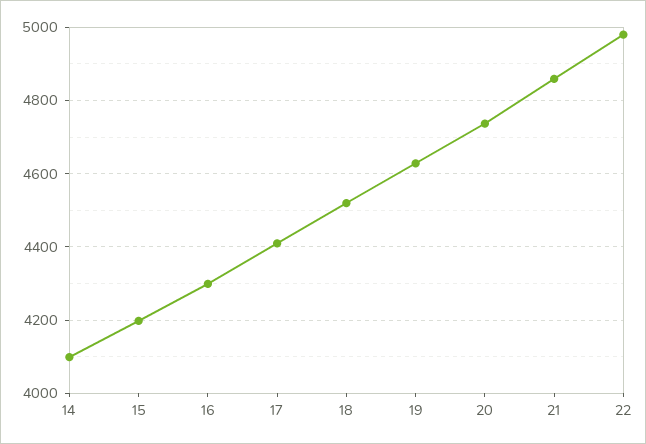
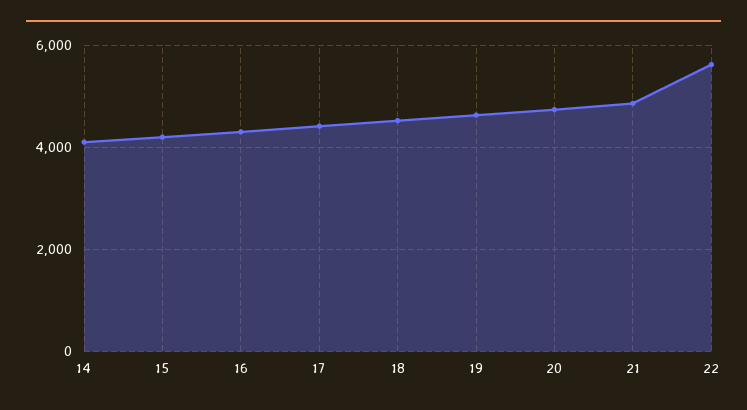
  {
    "14": 4100,
    "15": 4200,
    "16": 4300,
    "17": 4420,
    "18": 4520,
    "19": 4620,
    "20": 4740,
    "21": 4860,
-   "22": 4980
+   "22": 5600
  }

